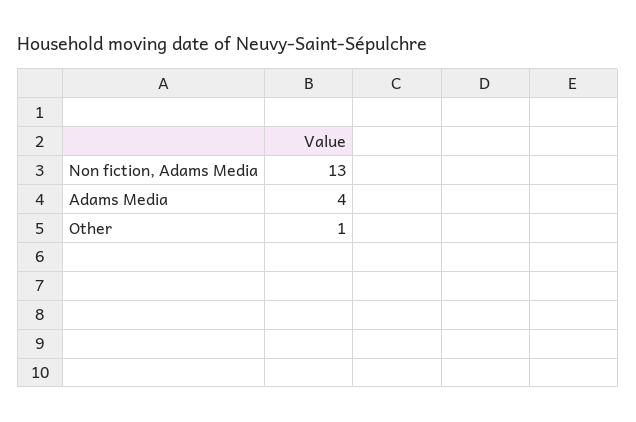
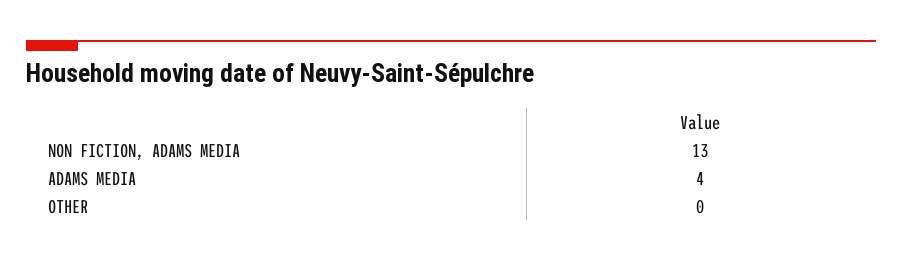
  {
    "Non fiction, Adams Media": 13,
    "Adams Media": 4,
-   "Other": 1
+   "Other": 0
  }

